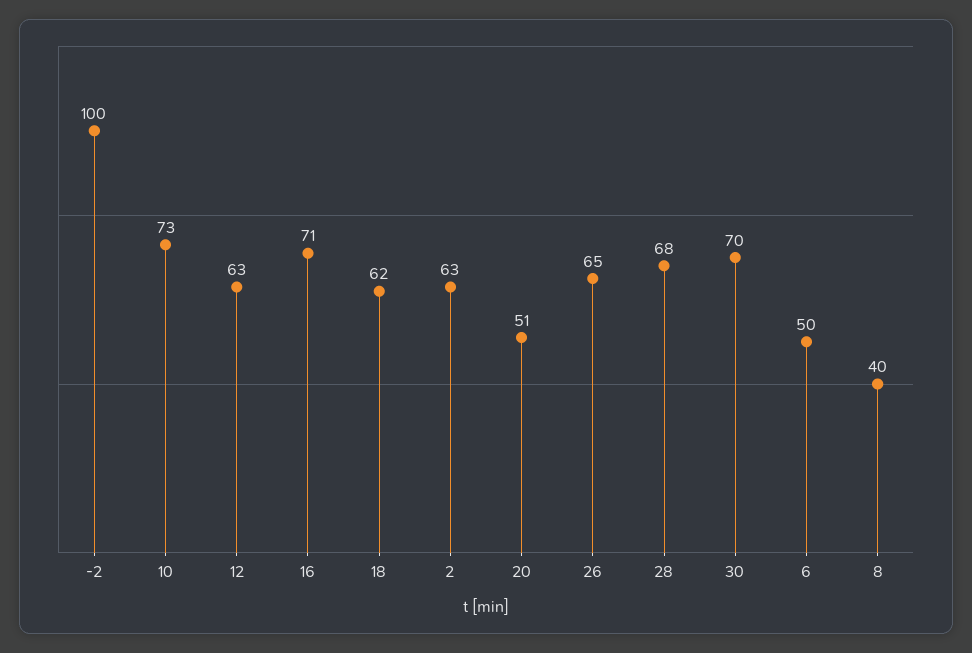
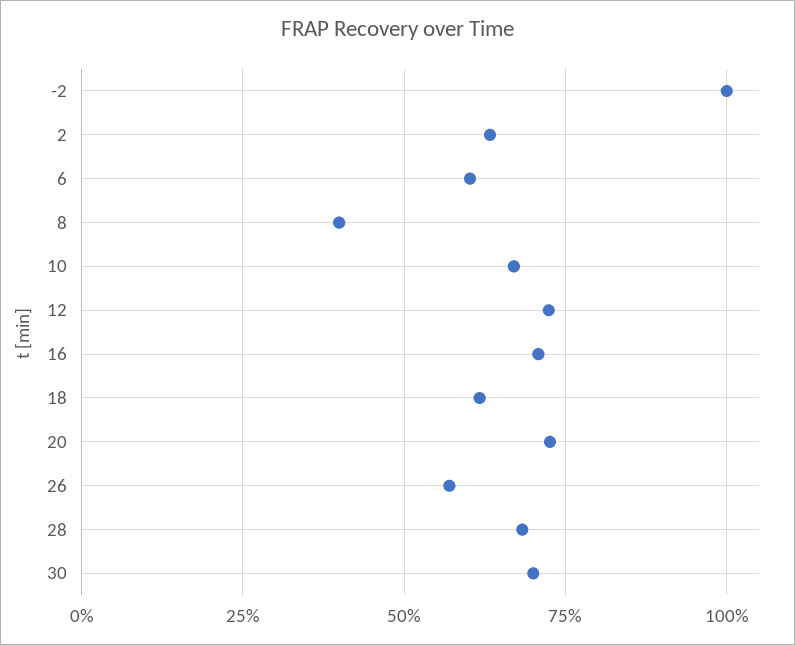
  {
    "-2": 100,
-   "10": 73,
+   "10": 67.5,
-   "12": 63,
+   "12": 72.5,
    "16": 71,
    "18": 62,
    "2": 63,
-   "20": 51,
+   "20": 72.5,
-   "26": 65,
+   "26": 57.5,
    "28": 68,
    "30": 70,
-   "6": 50,
+   "6": 60,
    "8": 40
  }

